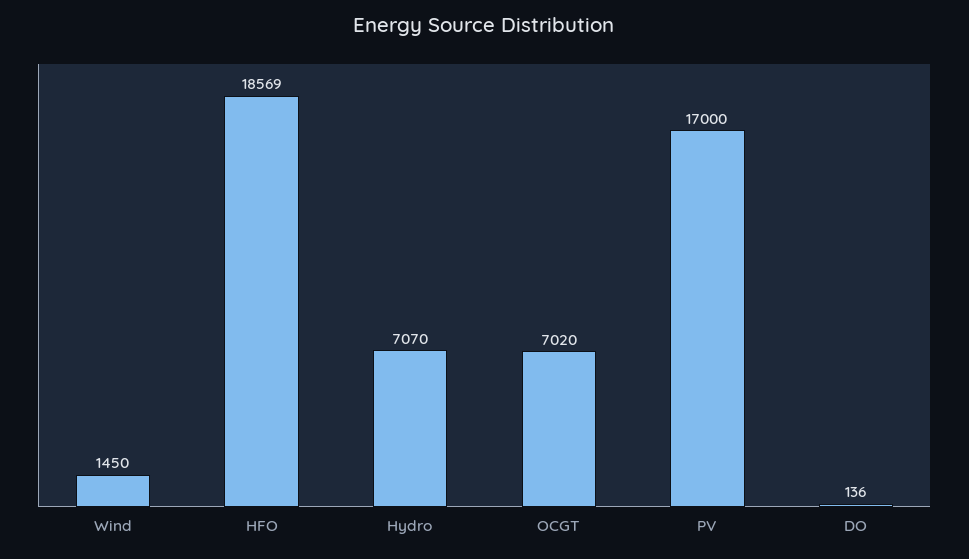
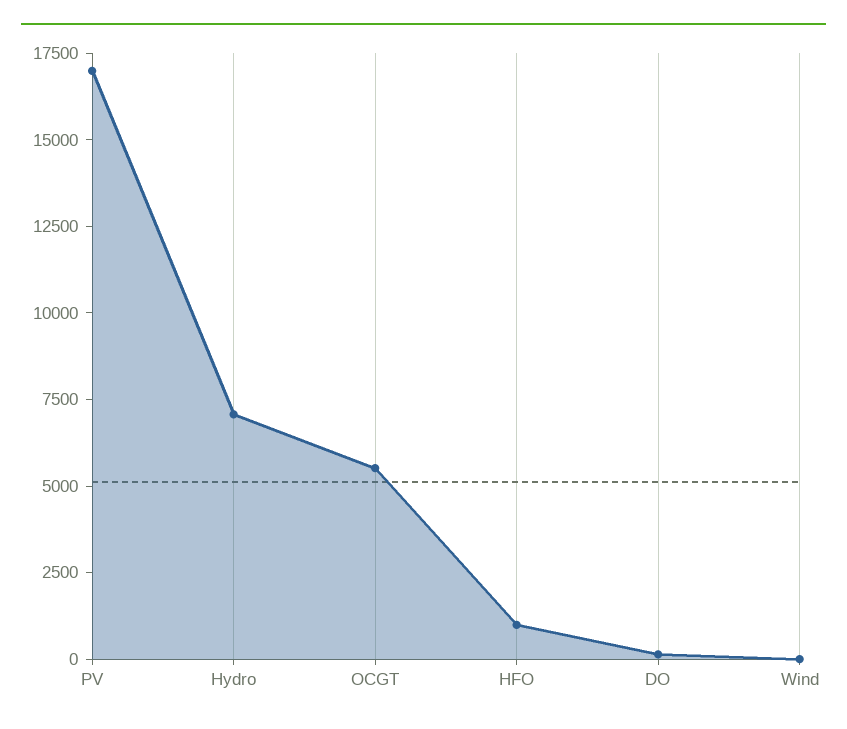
  {
-   "Wind": 1450,
+   "Wind": 0,
-   "HFO": 18569,
+   "HFO": 1000,
    "Hydro": 7070,
-   "OCGT": 7020,
+   "OCGT": 5500,
    "PV": 17000,
    "DO": 136
  }

